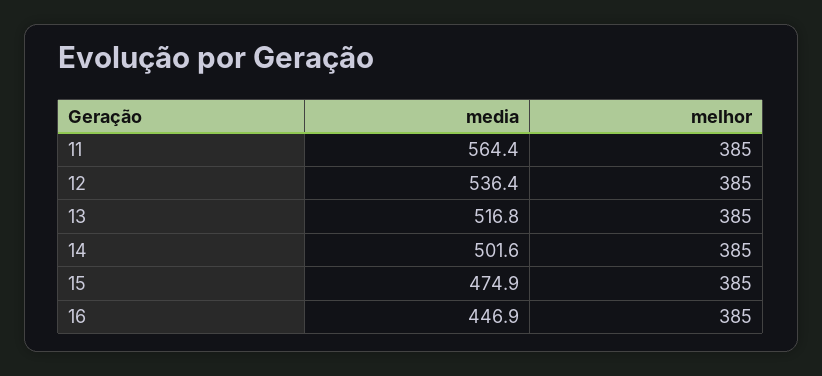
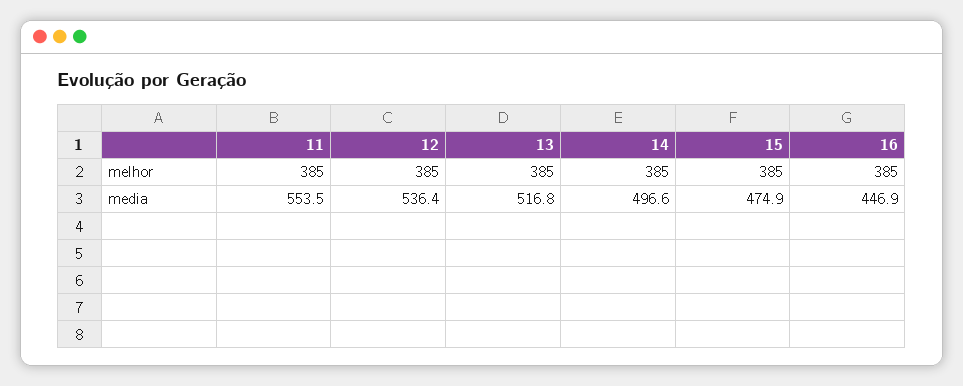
  {
    "media": {
-     "11": 564.4,
+     "11": 553.5,
      "12": 536.4,
      "13": 516.8,
-     "14": 501.6,
+     "14": 496.6,
      "15": 474.9,
      "16": 446.9
    },
    "melhor": {
      "11": 385,
      "12": 385,
      "13": 385,
      "14": 385,
      "15": 385,
      "16": 385
    }
  }

